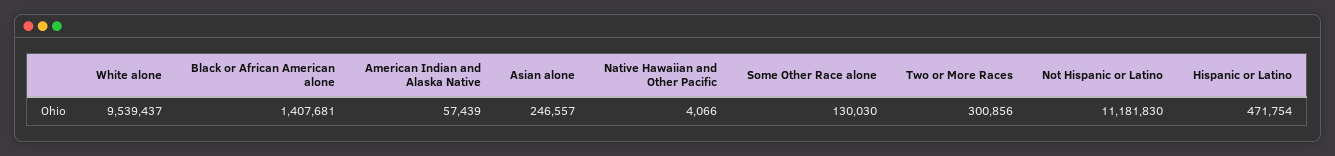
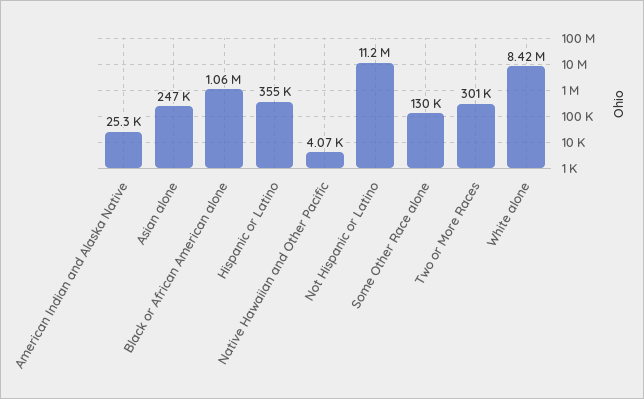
  {
-   "White alone": 9539437,
+   "White alone": 8420000,
-   "Black or African American alone": 1407681,
+   "Black or African American alone": 1060000,
-   "American Indian and Alaska Native": 57439,
+   "American Indian and Alaska Native": 25300,
    "Asian alone": 246557,
    "Native Hawaiian and Other Pacific": 4066,
    "Some Other Race alone": 130030,
    "Two or More Races": 300856,
    "Not Hispanic or Latino": 11181830,
-   "Hispanic or Latino": 471754
+   "Hispanic or Latino": 355000
  }

